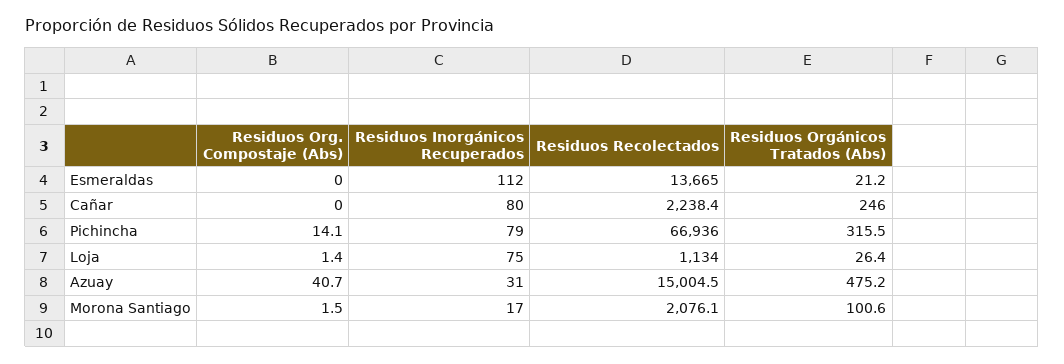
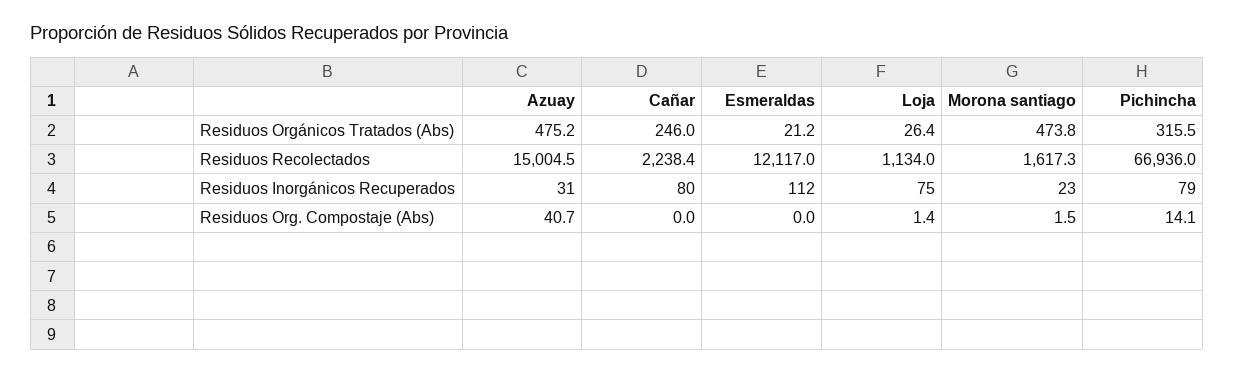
  {
    "Residuos Org. Compostaje (Abs)": {
      "Esmeraldas": 0,
      "Cañar": 0,
      "Pichincha": 14.1,
      "Loja": 1.4,
      "Azuay": 40.7,
      "Morona Santiago": 1.5
    },
    "Residuos Inorgánicos Recuperados": {
      "Esmeraldas": 112,
      "Cañar": 80,
      "Pichincha": 79,
      "Loja": 75,
      "Azuay": 31,
-     "Morona Santiago": 17
+     "Morona Santiago": 23
    },
    "Residuos Recolectados": {
-     "Esmeraldas": 13665,
+     "Esmeraldas": 12117,
      "Cañar": 2238.4,
      "Pichincha": 66936,
      "Loja": 1134,
      "Azuay": 15004.5,
-     "Morona Santiago": 2076.1
+     "Morona Santiago": 1617.3
    },
    "Residuos Orgánicos Tratados (Abs)": {
      "Esmeraldas": 21.2,
      "Cañar": 246,
      "Pichincha": 315.5,
      "Loja": 26.4,
      "Azuay": 475.2,
-     "Morona Santiago": 100.6
+     "Morona Santiago": 473.8
    }
  }

